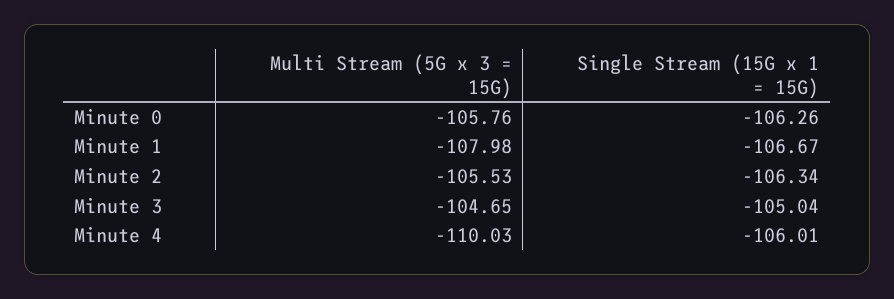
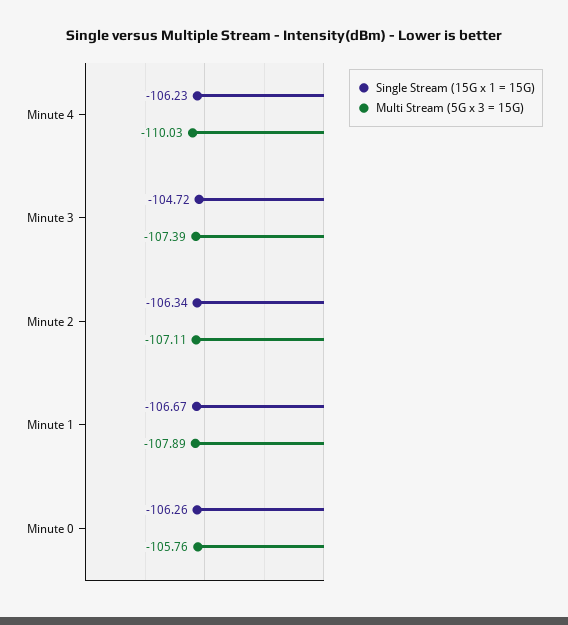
  {
    "Multi Stream (5G x 3 = 15G)": {
      "Minute 0": -105.76,
-     "Minute 1": -107.98,
+     "Minute 1": -107.89,
-     "Minute 2": -105.53,
+     "Minute 2": -107.11,
-     "Minute 3": -104.65,
+     "Minute 3": -107.39,
      "Minute 4": -110.03
    },
    "Single Stream (15G x 1 = 15G)": {
      "Minute 0": -106.26,
      "Minute 1": -106.67,
      "Minute 2": -106.34,
-     "Minute 3": -105.04,
+     "Minute 3": -104.72,
-     "Minute 4": -106.01
+     "Minute 4": -106.23
    }
  }

